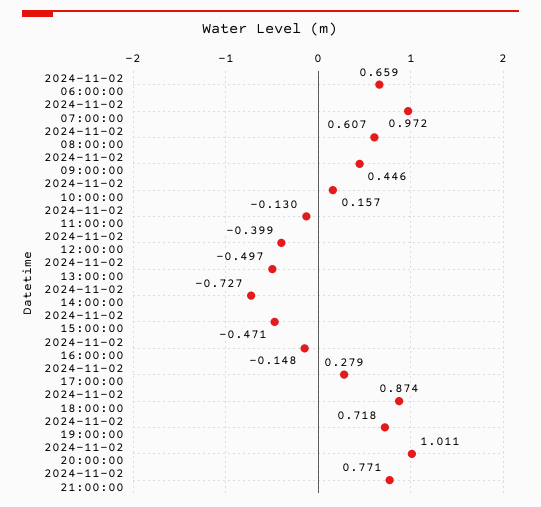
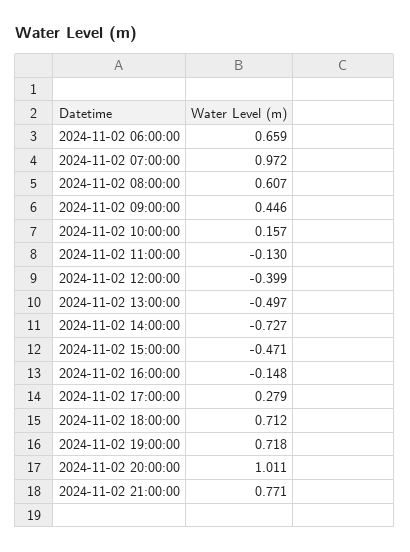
  {
    "2024-11-02 06:00:00": 0.659,
    "2024-11-02 07:00:00": 0.972,
    "2024-11-02 08:00:00": 0.607,
    "2024-11-02 09:00:00": 0.446,
    "2024-11-02 10:00:00": 0.157,
    "2024-11-02 11:00:00": -0.13,
    "2024-11-02 12:00:00": -0.399,
    "2024-11-02 13:00:00": -0.497,
    "2024-11-02 14:00:00": -0.727,
    "2024-11-02 15:00:00": -0.471,
    "2024-11-02 16:00:00": -0.148,
    "2024-11-02 17:00:00": 0.279,
-   "2024-11-02 18:00:00": 0.874,
+   "2024-11-02 18:00:00": 0.712,
    "2024-11-02 19:00:00": 0.718,
    "2024-11-02 20:00:00": 1.011,
    "2024-11-02 21:00:00": 0.771
  }

